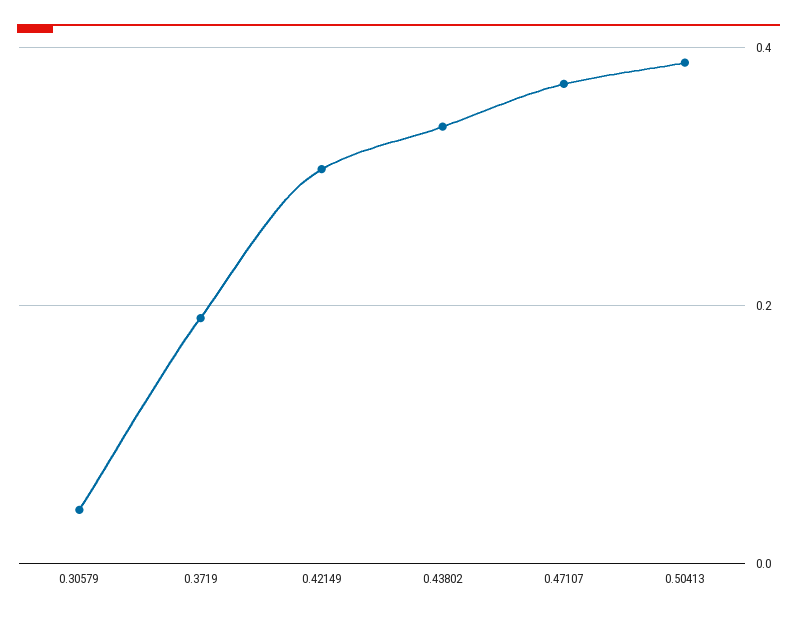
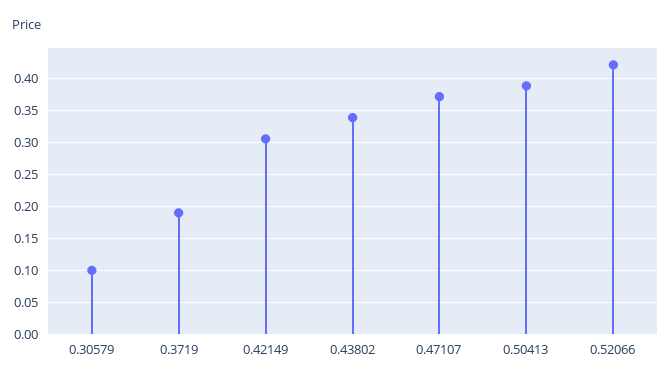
  {
-   "0.30579": 0.04,
+   "0.30579": 0.1,
    "0.3719": 0.19,
    "0.42149": 0.31,
    "0.43802": 0.34,
    "0.47107": 0.37,
-   "0.50413": 0.39
+   "0.50413": 0.39,
+   "0.52066": 0.42
  }

